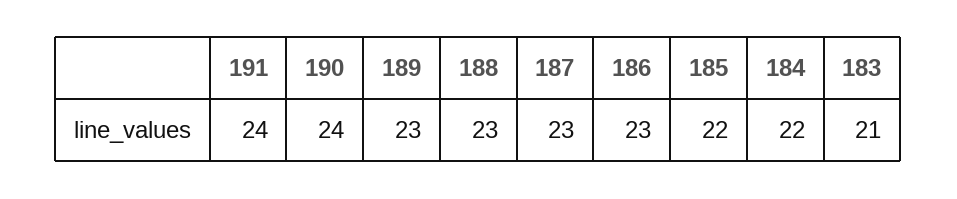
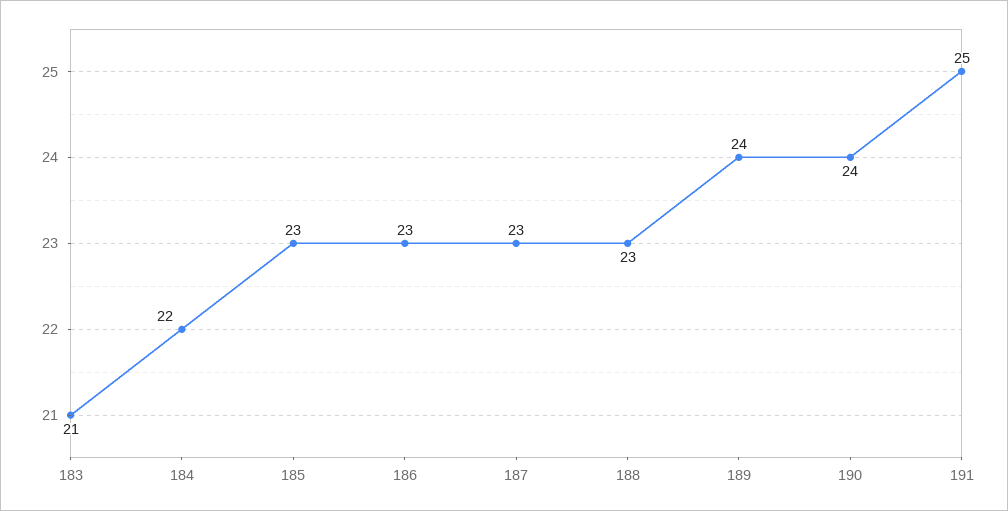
  {
-   "191": 24,
+   "191": 25,
    "190": 24,
-   "189": 23,
+   "189": 24,
    "188": 23,
    "187": 23,
    "186": 23,
-   "185": 22,
+   "185": 23,
    "184": 22,
    "183": 21
  }

